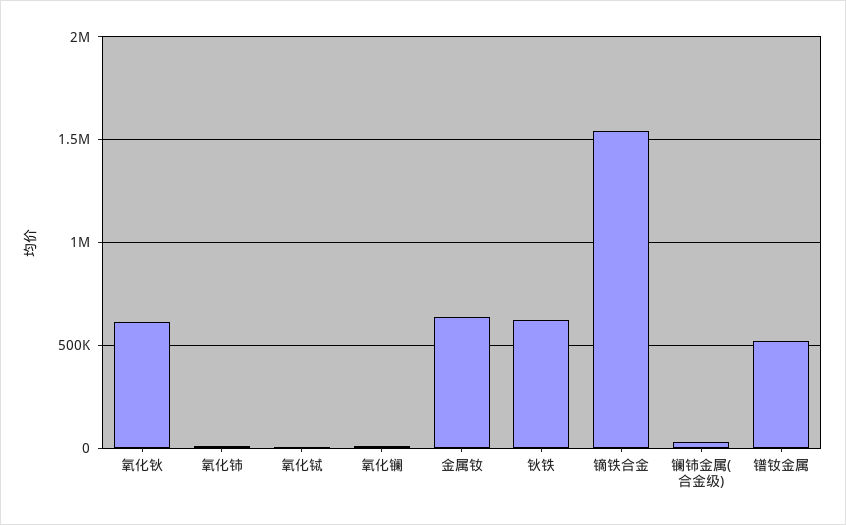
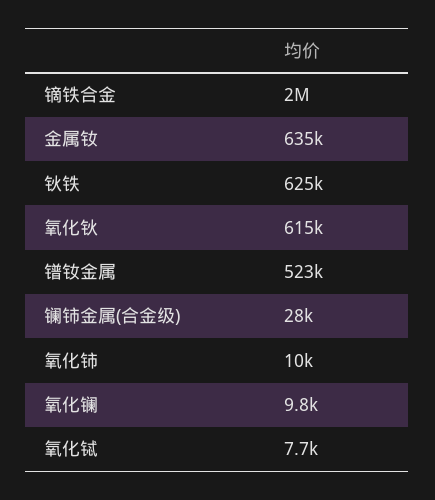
  {
    "氧化钬": 615000,
    "氧化铈": 10000,
    "氧化铽": 7700,
    "氧化镧": 9800,
    "金属钕": 635000,
    "钬铁": 625000,
-   "镝铁合金": 1550000,
+   "镝铁合金": 2000000,
    "镧铈金属(合金级)": 28000,
    "镨钕金属": 523000
  }

